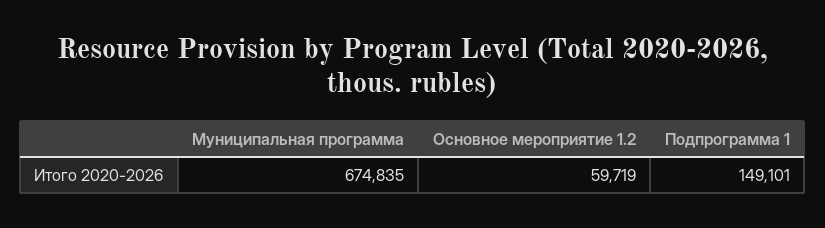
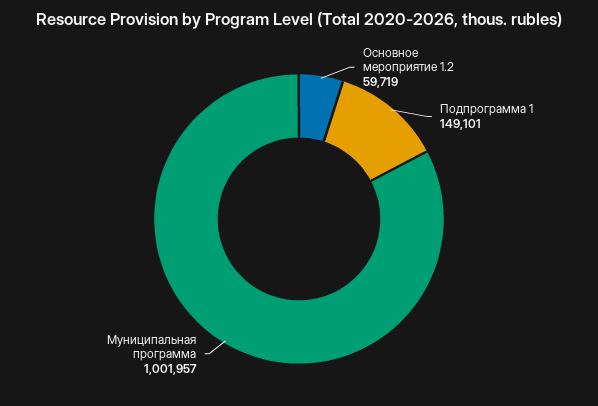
  {
-   "Муниципальная программа": 674835,
+   "Муниципальная программа": 1001957,
    "Основное мероприятие 1.2": 59719,
    "Подпрограмма 1": 149101
  }

